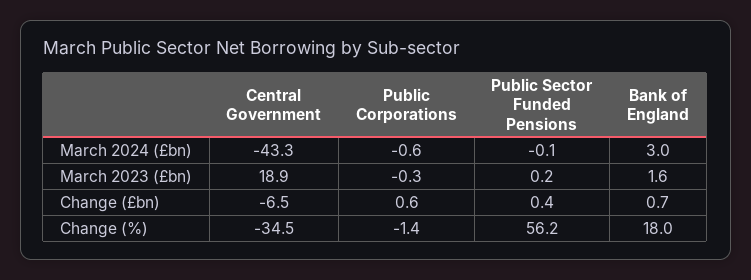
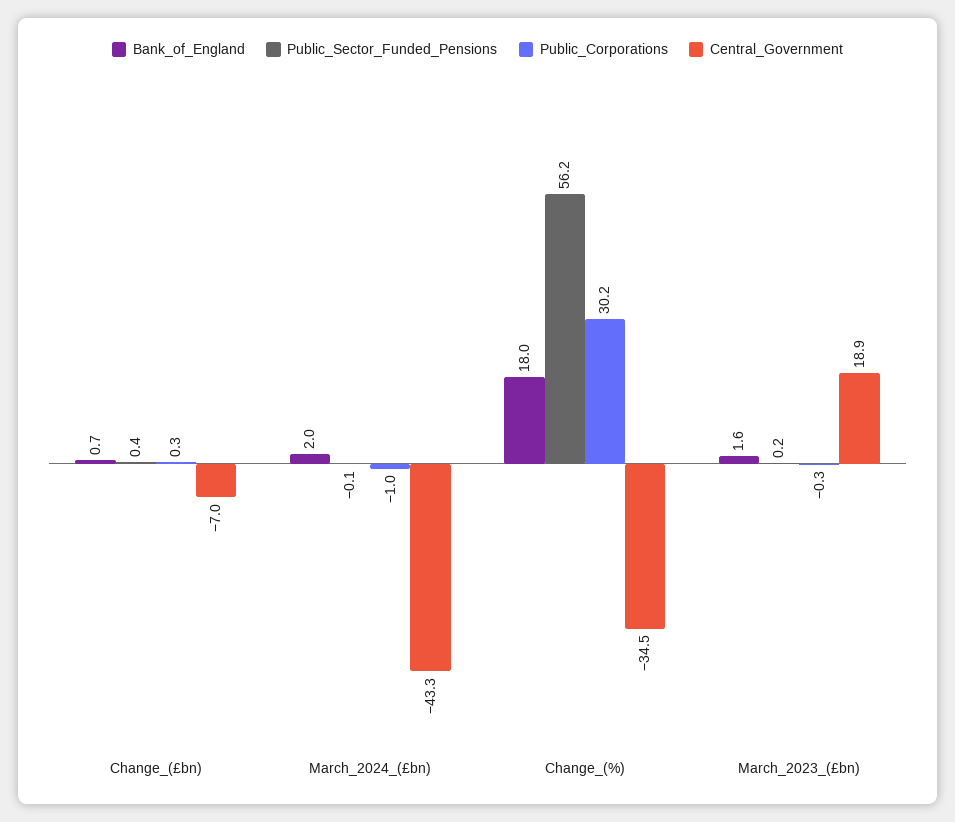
  {
    "Central Government": {
      "March 2024 (£bn)": -43.3,
      "March 2023 (£bn)": 18.9,
-     "Change (£bn)": -6.5,
+     "Change (£bn)": -7,
      "Change (%)": -34.5
    },
    "Public Corporations": {
-     "March 2024 (£bn)": -0.6,
+     "March 2024 (£bn)": -1,
      "March 2023 (£bn)": -0.3,
-     "Change (£bn)": 0.6,
+     "Change (£bn)": 0.3,
-     "Change (%)": -1.4
+     "Change (%)": 30.2
    },
    "Public Sector Funded Pensions": {
      "March 2024 (£bn)": -0.1,
      "March 2023 (£bn)": 0.2,
      "Change (£bn)": 0.4,
      "Change (%)": 56.2
    },
    "Bank of England": {
-     "March 2024 (£bn)": 3,
+     "March 2024 (£bn)": 2,
      "March 2023 (£bn)": 1.6,
      "Change (£bn)": 0.7,
      "Change (%)": 18
    }
  }

